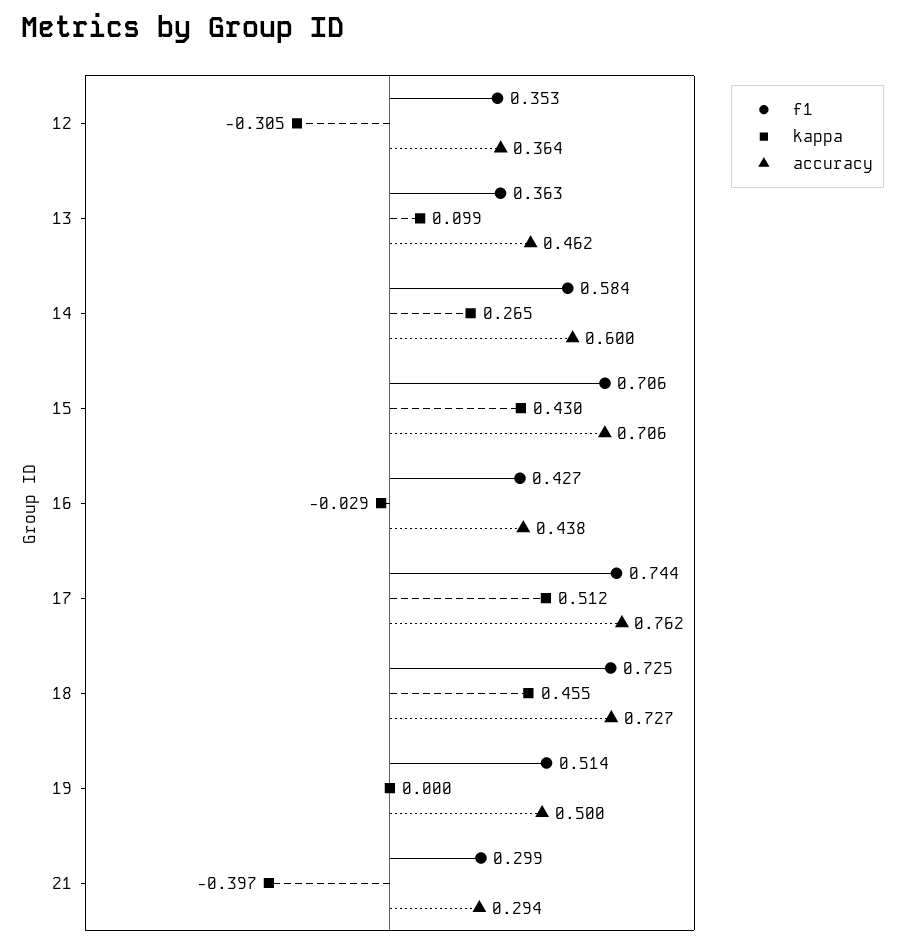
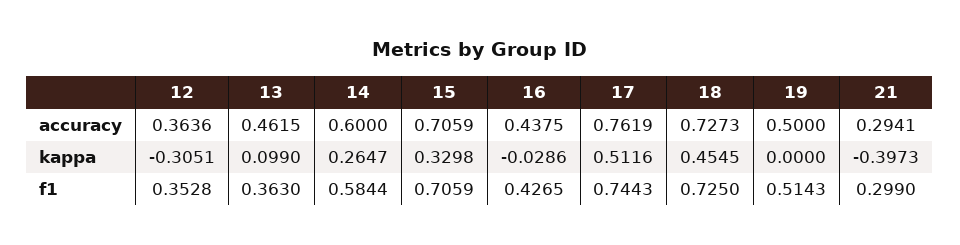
  {
    "f1": {
      "12": 0.3528,
      "13": 0.363,
      "14": 0.5844,
      "15": 0.7059,
      "16": 0.4265,
      "17": 0.7443,
      "18": 0.725,
      "19": 0.5143,
      "21": 0.299
    },
    "kappa": {
      "12": -0.3051,
      "13": 0.099,
      "14": 0.2647,
-     "15": 0.43,
+     "15": 0.3298,
      "16": -0.0286,
      "17": 0.5116,
      "18": 0.4545,
      "19": 0,
      "21": -0.3973
    },
    "accuracy": {
      "12": 0.3636,
      "13": 0.4615,
      "14": 0.6,
      "15": 0.7059,
      "16": 0.4375,
      "17": 0.7619,
      "18": 0.7273,
      "19": 0.5,
      "21": 0.2941
    }
  }

